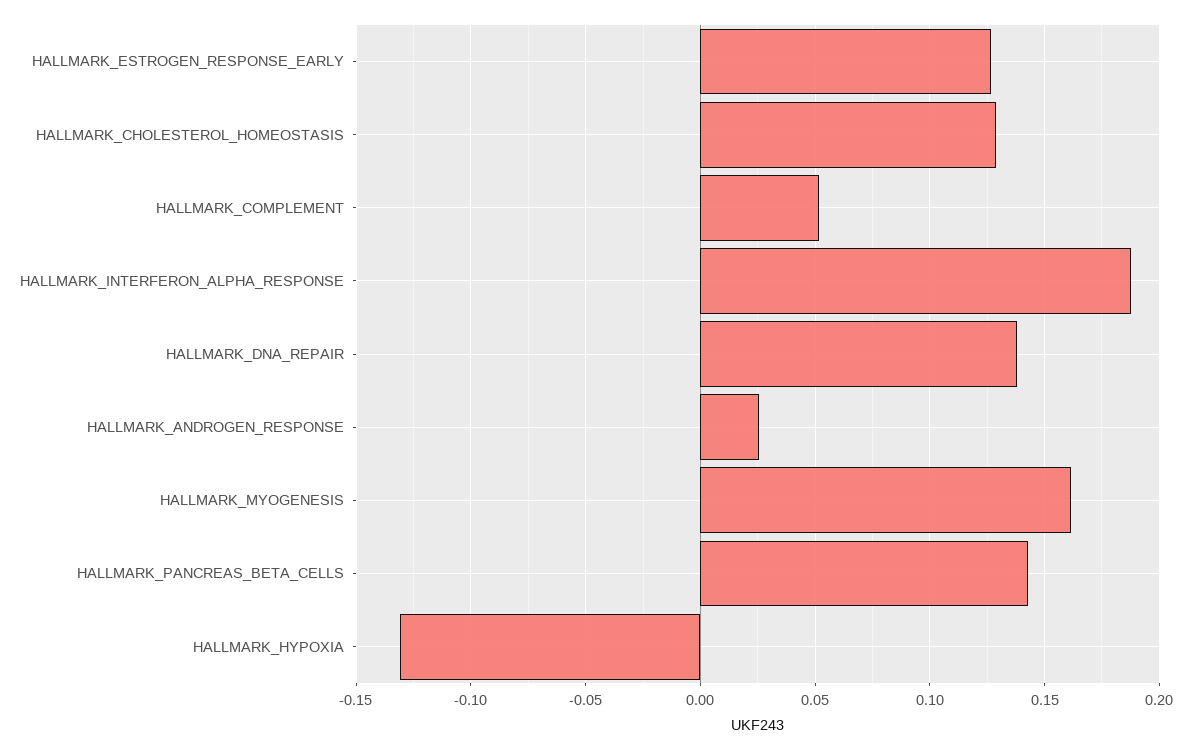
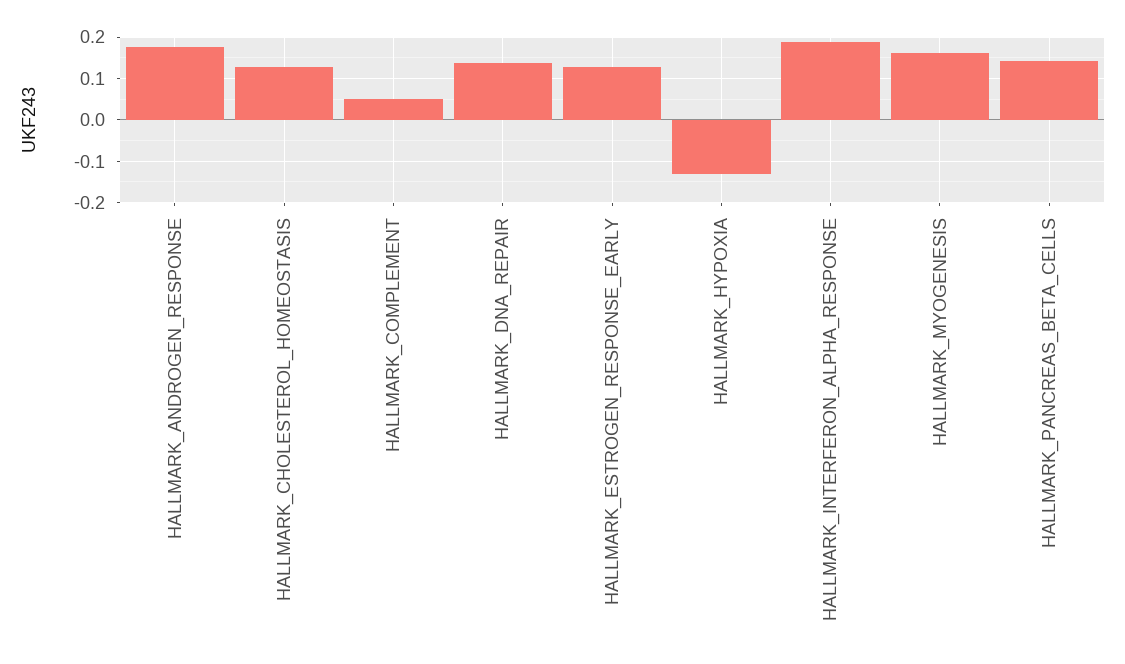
  {
    "HALLMARK_ESTROGEN_RESPONSE_EARLY": 0.125,
    "HALLMARK_CHOLESTEROL_HOMEOSTASIS": 0.13,
    "HALLMARK_COMPLEMENT": 0.05,
    "HALLMARK_INTERFERON_ALPHA_RESPONSE": 0.19,
    "HALLMARK_DNA_REPAIR": 0.14,
-   "HALLMARK_ANDROGEN_RESPONSE": 0.025,
+   "HALLMARK_ANDROGEN_RESPONSE": 0.18,
    "HALLMARK_MYOGENESIS": 0.16,
    "HALLMARK_PANCREAS_BETA_CELLS": 0.145,
    "HALLMARK_HYPOXIA": -0.13
  }

